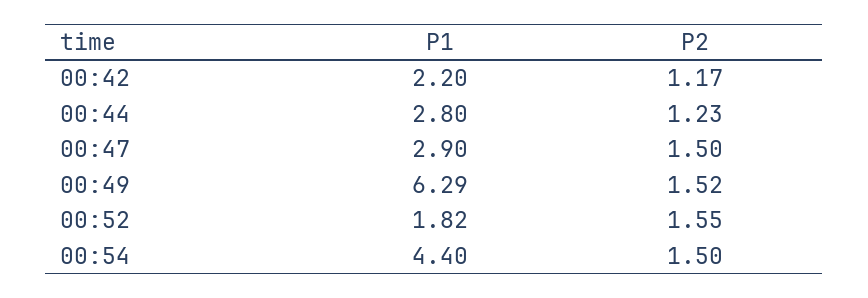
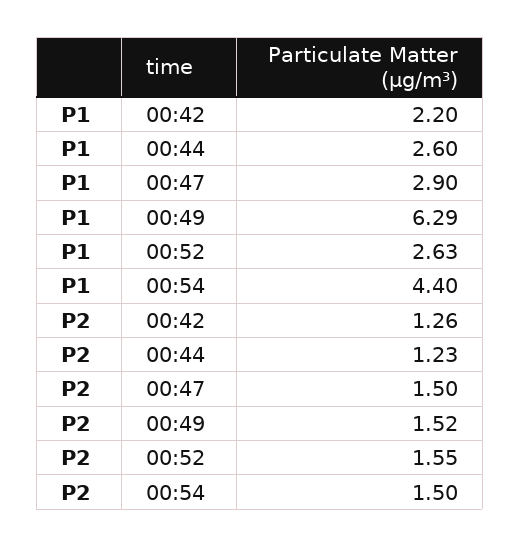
  {
    "P1": {
      "00:42": 2.2,
-     "00:44": 2.8,
+     "00:44": 2.6,
      "00:47": 2.9,
      "00:49": 6.29,
-     "00:52": 1.82,
+     "00:52": 2.63,
      "00:54": 4.4
    },
    "P2": {
-     "00:42": 1.17,
+     "00:42": 1.26,
      "00:44": 1.23,
      "00:47": 1.5,
      "00:49": 1.52,
      "00:52": 1.55,
      "00:54": 1.5
    }
  }

